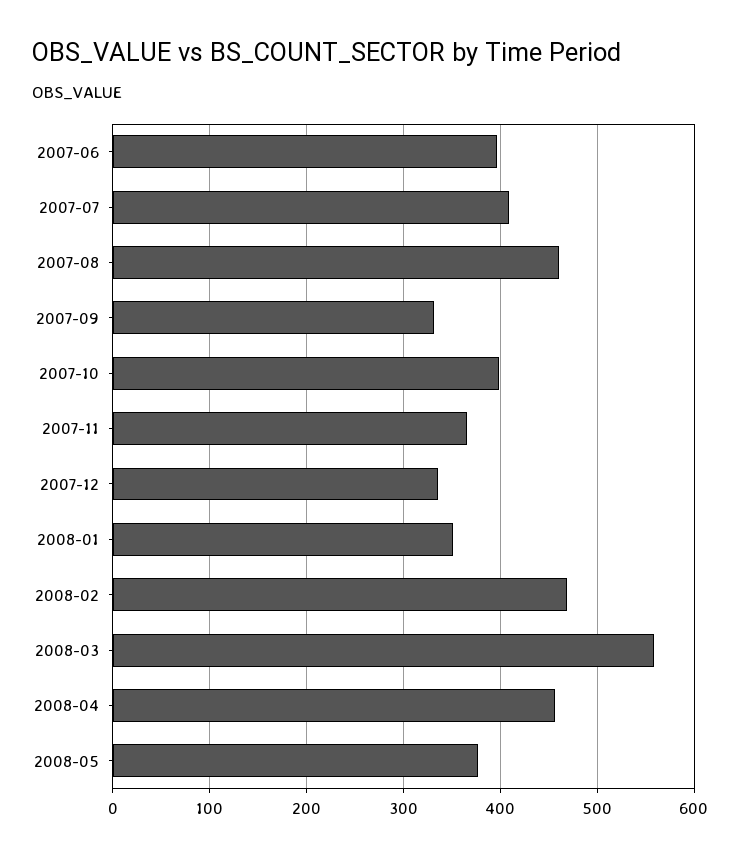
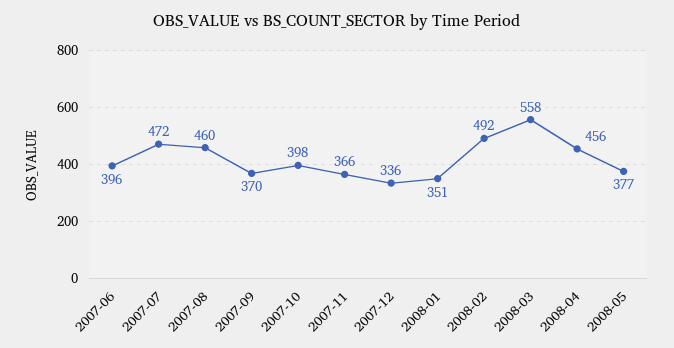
  {
    "2007-06": 396,
-   "2007-07": 410,
+   "2007-07": 472,
    "2007-08": 460,
-   "2007-09": 330,
+   "2007-09": 370,
    "2007-10": 398,
    "2007-11": 366,
    "2007-12": 336,
    "2008-01": 351,
-   "2008-02": 470,
+   "2008-02": 492,
    "2008-03": 558,
    "2008-04": 456,
    "2008-05": 377
  }

